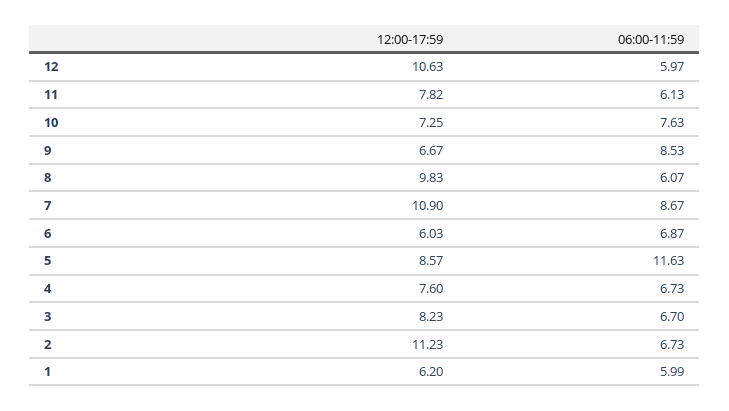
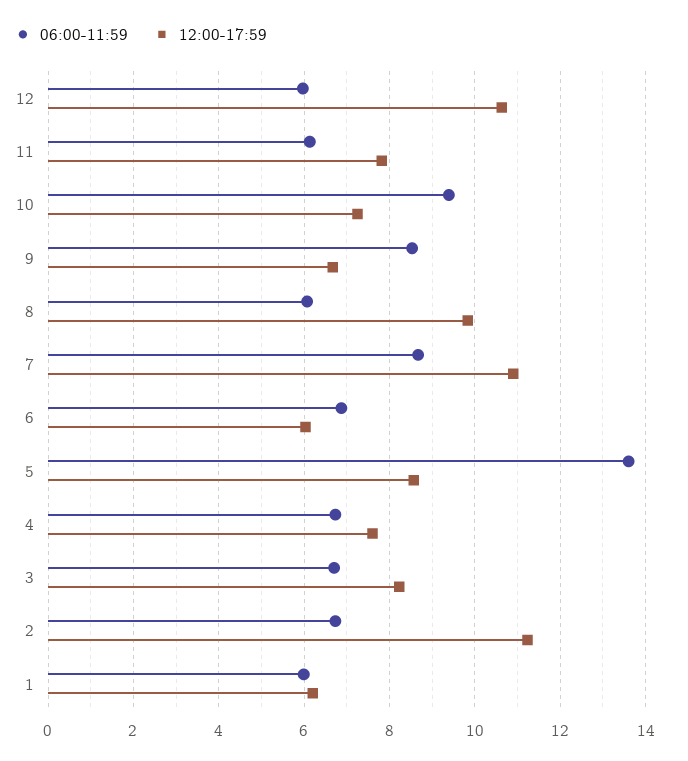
  {
    "12:00-17:59": {
      "12": 10.63,
      "11": 7.82,
      "10": 7.25,
      "9": 6.67,
      "8": 9.83,
      "7": 10.9,
      "6": 6.03,
      "5": 8.57,
      "4": 7.6,
      "3": 8.23,
      "2": 11.23,
      "1": 6.2
    },
    "06:00-11:59": {
      "12": 5.97,
      "11": 6.13,
-     "10": 7.63,
+     "10": 9.4,
      "9": 8.53,
      "8": 6.07,
      "7": 8.67,
      "6": 6.87,
-     "5": 11.63,
+     "5": 13.6,
      "4": 6.73,
      "3": 6.7,
      "2": 6.73,
      "1": 5.99
    }
  }

